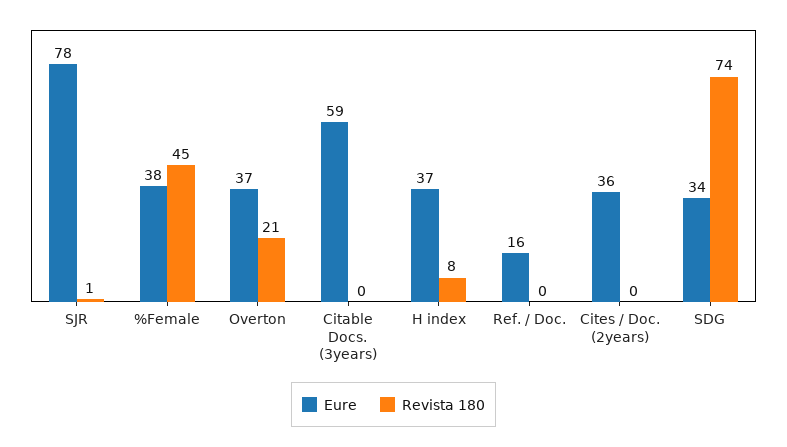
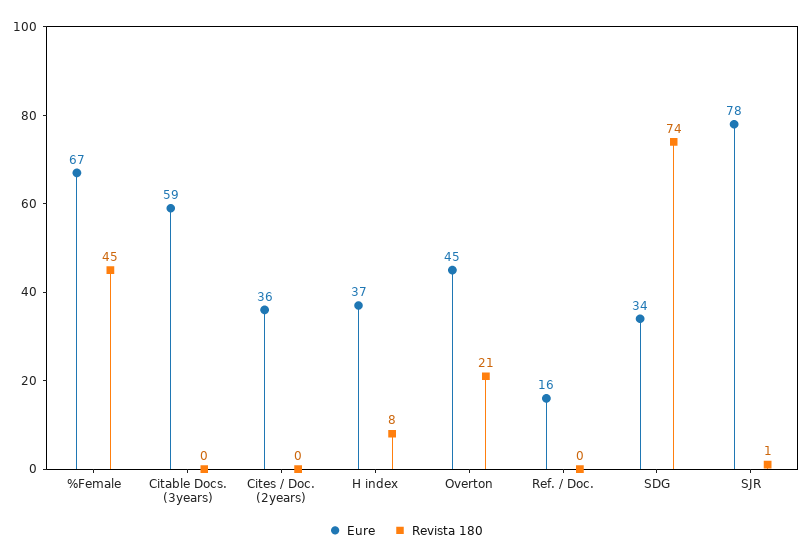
  {
    "Eure": {
      "SJR": 78,
-     "%Female": 38,
+     "%Female": 67,
-     "Overton": 37,
+     "Overton": 45,
      "Citable Docs. (3years)": 59,
      "H index": 37,
      "Ref. / Doc.": 16,
      "Cites / Doc. (2years)": 36,
      "SDG": 34
    },
    "Revista 180": {
      "SJR": 1,
      "%Female": 45,
      "Overton": 21,
      "Citable Docs. (3years)": 0,
      "H index": 8,
      "Ref. / Doc.": 0,
      "Cites / Doc. (2years)": 0,
      "SDG": 74
    }
  }

